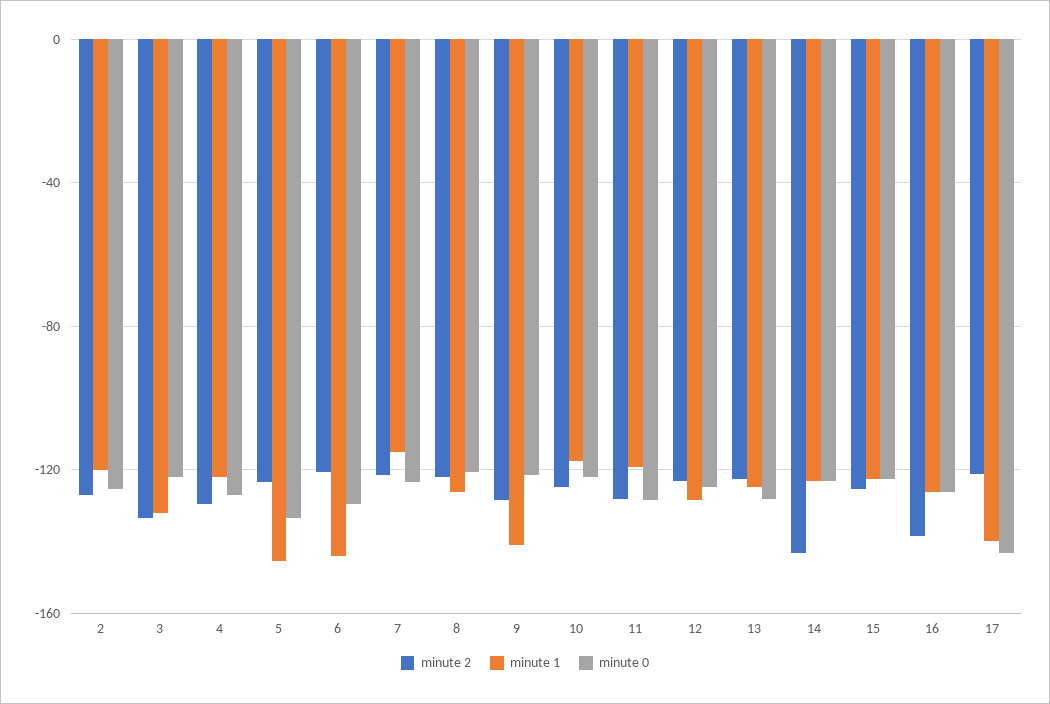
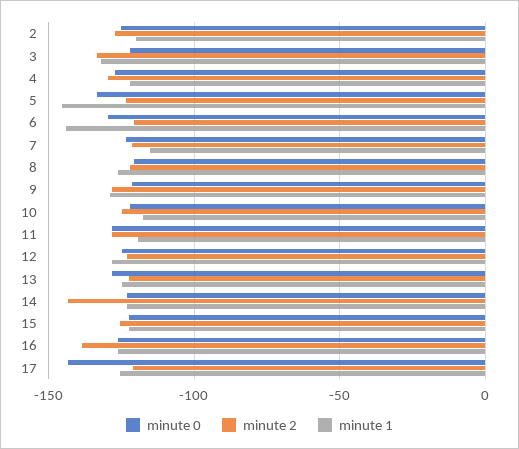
  {
    "minute 2": {
      "2": -125,
      "3": -135,
      "4": -130,
      "5": -125,
      "6": -120,
      "7": -120,
      "8": -120,
      "9": -130,
      "10": -125,
      "11": -130,
      "12": -125,
      "13": -125,
      "14": -145,
      "15": -125,
      "16": -140,
      "17": -120
    },
    "minute 1": {
      "2": -120,
      "3": -130,
      "4": -120,
      "5": -145,
      "6": -145,
      "7": -115,
      "8": -125,
-     "9": -140,
+     "9": -130,
      "10": -120,
      "11": -120,
      "12": -130,
      "13": -125,
      "14": -125,
      "15": -125,
      "16": -125,
-     "17": -140
+     "17": -125
    },
    "minute 0": {
      "2": -125,
      "3": -120,
      "4": -125,
      "5": -135,
      "6": -130,
      "7": -125,
      "8": -120,
      "9": -120,
      "10": -120,
      "11": -130,
      "12": -125,
      "13": -130,
      "14": -125,
      "15": -125,
      "16": -125,
      "17": -145
    }
  }

